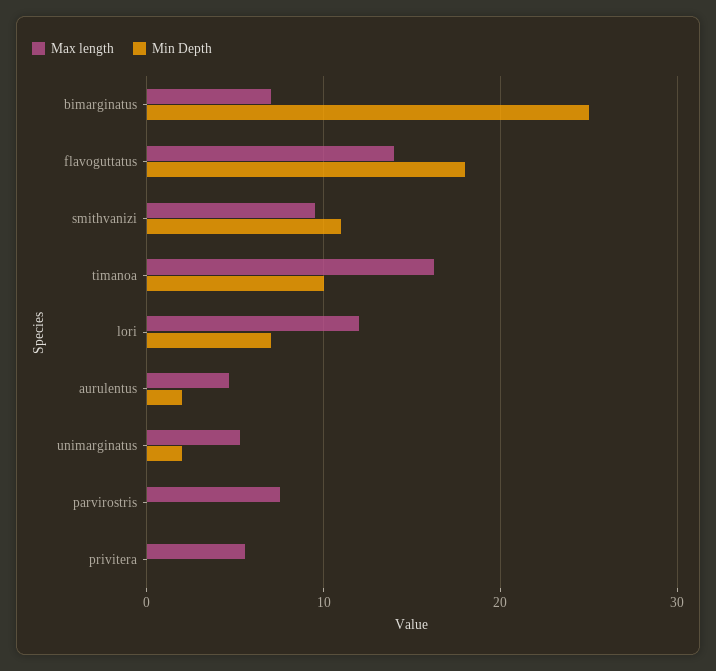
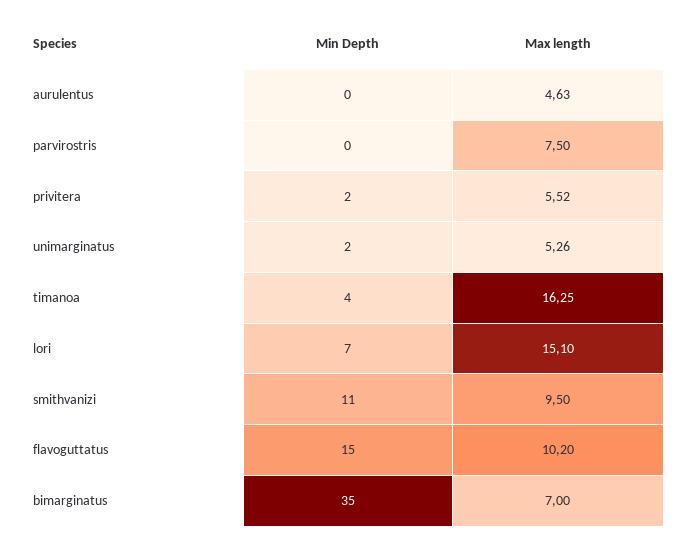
  {
    "Max length": {
      "bimarginatus": 7,
-     "flavoguttatus": 14,
+     "flavoguttatus": 10.2,
      "smithvanizi": 9.5,
      "timanoa": 16.25,
-     "lori": 12,
+     "lori": 15.1,
      "aurulentus": 4.63,
      "unimarginatus": 5.26,
      "parvirostris": 7.5,
      "privitera": 5.52
    },
    "Min Depth": {
-     "bimarginatus": 25,
+     "bimarginatus": 35,
-     "flavoguttatus": 18,
+     "flavoguttatus": 15,
      "smithvanizi": 11,
-     "timanoa": 10,
+     "timanoa": 4,
      "lori": 7,
-     "aurulentus": 2,
+     "aurulentus": 0,
      "unimarginatus": 2,
      "parvirostris": 0,
-     "privitera": 0
+     "privitera": 2
    }
  }

